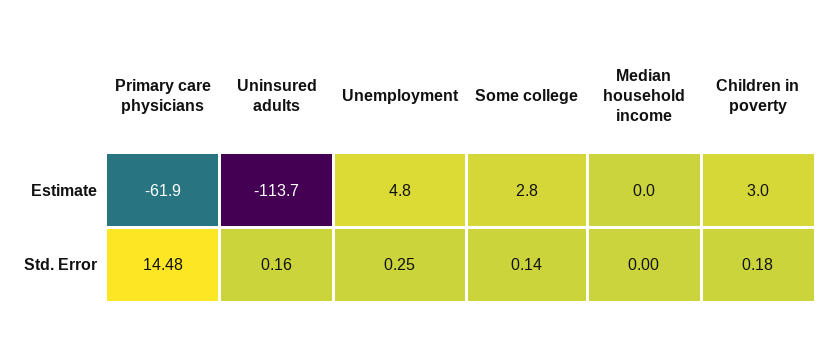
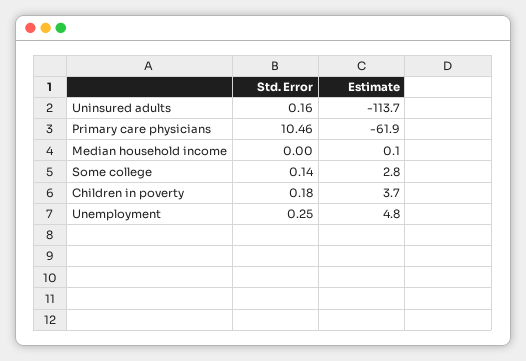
  {
    "Primary care physicians": {
      "Estimate": -61.9,
-     "Std. Error": 14.48
+     "Std. Error": 10.46
    },
    "Uninsured adults": {
      "Estimate": -113.7,
      "Std. Error": 0.16
    },
    "Unemployment": {
      "Estimate": 4.8,
      "Std. Error": 0.25
    },
    "Some college": {
      "Estimate": 2.8,
      "Std. Error": 0.14
    },
    "Median household income": {
-     "Estimate": 0,
+     "Estimate": 0.1,
      "Std. Error": 0
    },
    "Children in poverty": {
-     "Estimate": 3,
+     "Estimate": 3.7,
      "Std. Error": 0.18
    }
  }

